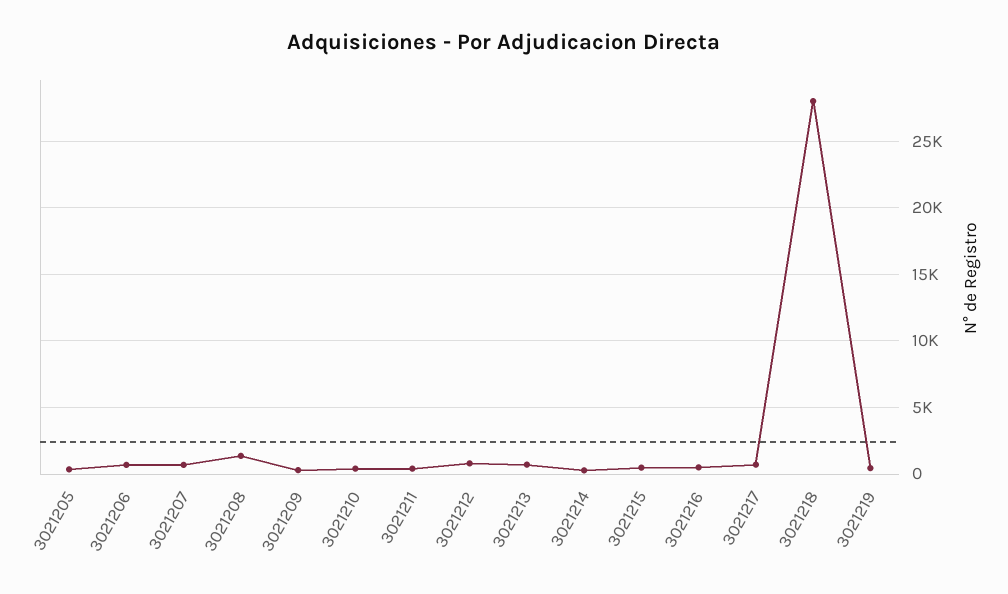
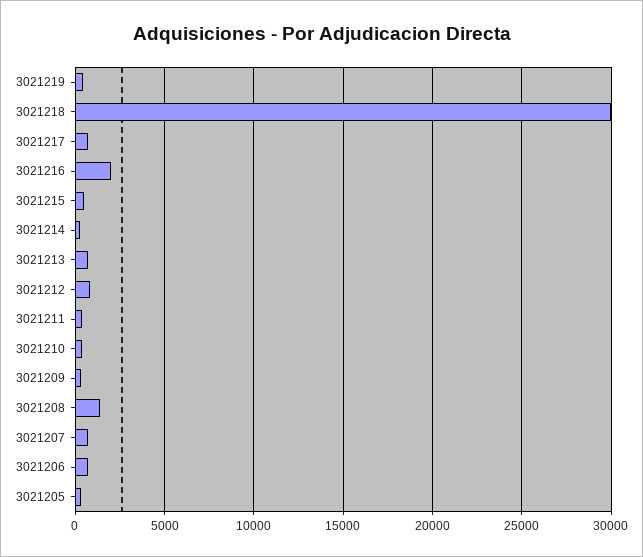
  {
    "3021205": 500,
    "3021206": 500,
    "3021207": 500,
    "3021208": 1500,
    "3021209": 500,
    "3021210": 500,
    "3021211": 500,
    "3021212": 1000,
    "3021213": 500,
    "3021214": 500,
    "3021215": 500,
-   "3021216": 500,
+   "3021216": 2000,
    "3021217": 500,
-   "3021218": 28000,
+   "3021218": 30000,
    "3021219": 500
  }

